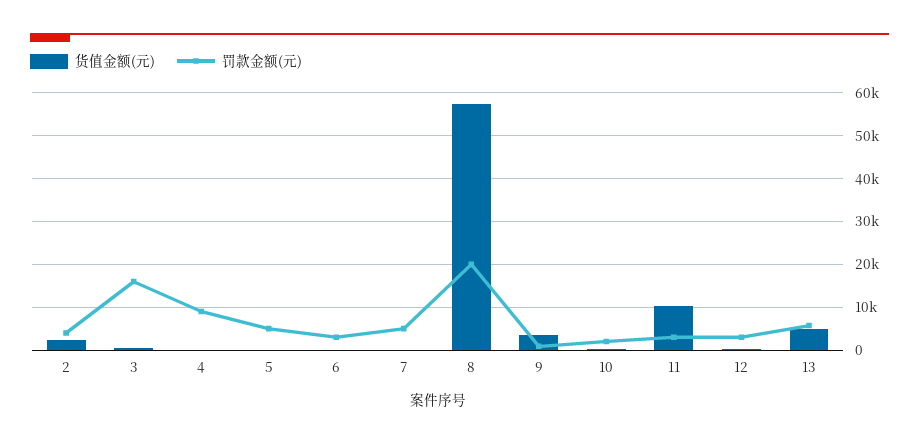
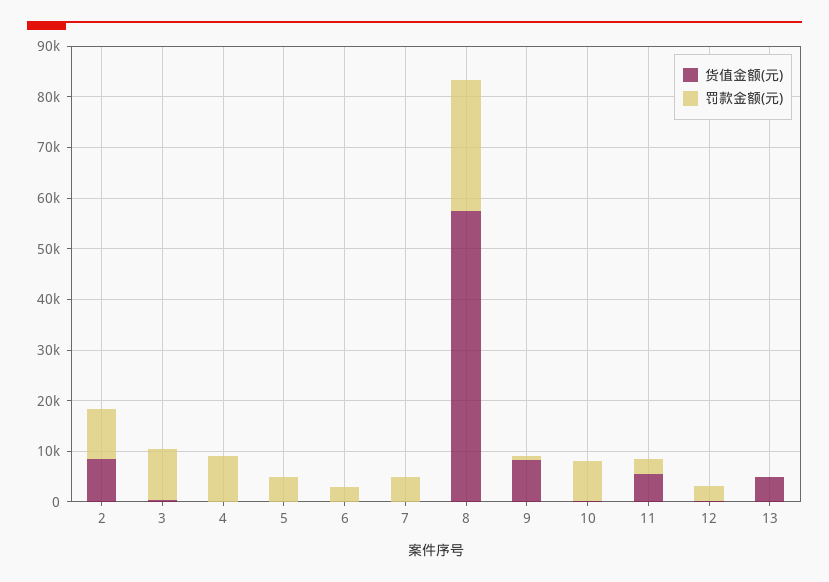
  {
    "货值金额(元)": {
-     "2": 2000,
+     "2": 8000,
      "3": 0,
      "4": 0,
      "5": 0,
      "6": 0,
      "7": 0,
      "8": 58000,
-     "9": 4000,
+     "9": 8000,
      "10": 0,
-     "11": 10000,
+     "11": 6000,
      "12": 0,
      "13": 6000
    },
    "罚款金额(元)": {
-     "2": 4000,
+     "2": 10000,
-     "3": 16000,
+     "3": 10000,
      "4": 10000,
      "5": 6000,
      "6": 4000,
      "7": 6000,
-     "8": 20000,
+     "8": 26000,
      "9": 0,
-     "10": 2000,
+     "10": 8000,
      "11": 4000,
      "12": 4000,
-     "13": 6000
+     "13": 0
    }
  }

